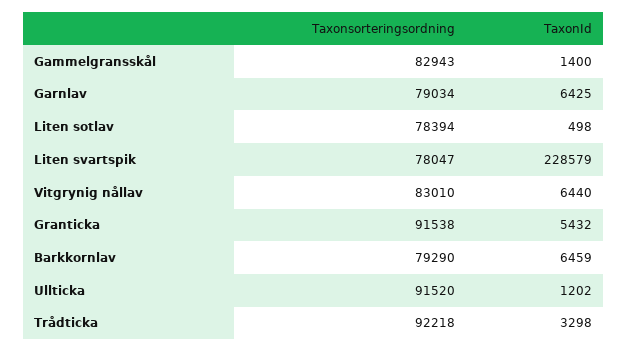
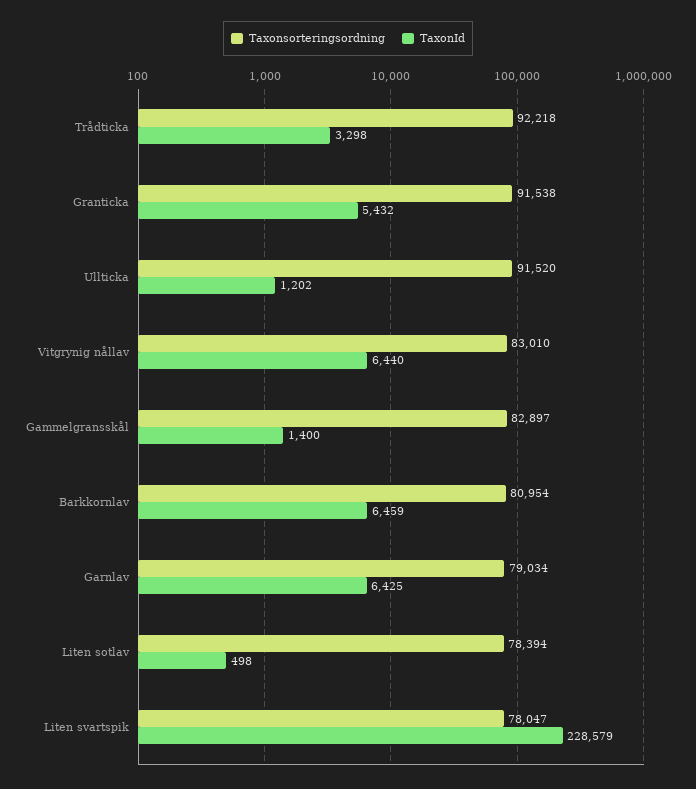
  {
    "Taxonsorteringsordning": {
-     "Gammelgransskål": 82943,
+     "Gammelgransskål": 82897,
      "Garnlav": 79034,
      "Liten sotlav": 78394,
      "Liten svartspik": 78047,
      "Vitgrynig nållav": 83010,
      "Granticka": 91538,
-     "Barkkornlav": 79290,
+     "Barkkornlav": 80954,
      "Ullticka": 91520,
      "Trådticka": 92218
    },
    "TaxonId": {
      "Gammelgransskål": 1400,
      "Garnlav": 6425,
      "Liten sotlav": 498,
      "Liten svartspik": 228579,
      "Vitgrynig nållav": 6440,
      "Granticka": 5432,
      "Barkkornlav": 6459,
      "Ullticka": 1202,
      "Trådticka": 3298
    }
  }

